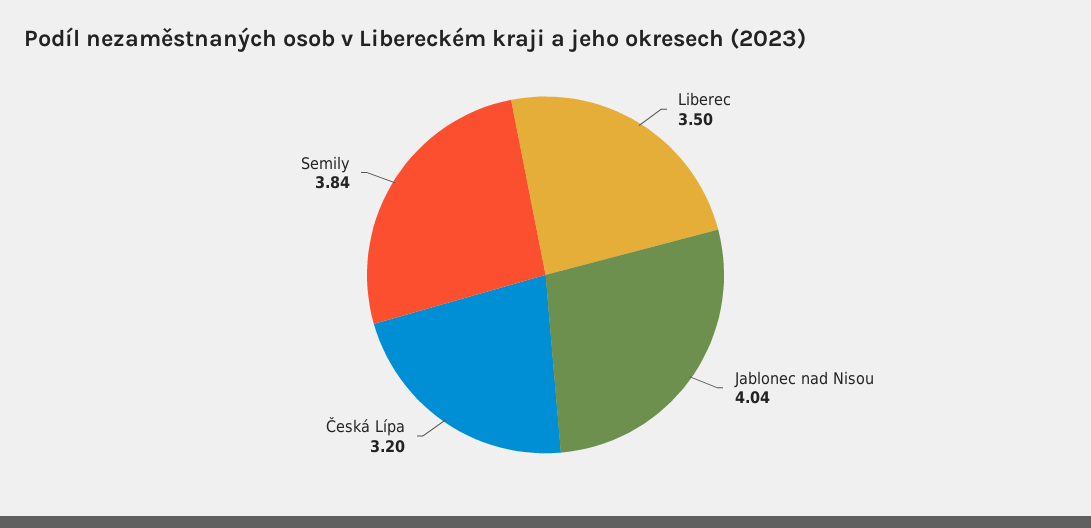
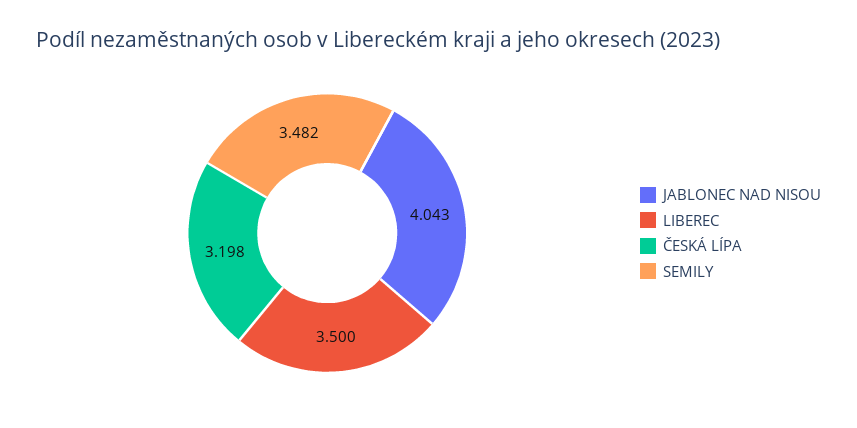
  {
    "Liberec": 3.5,
    "Jablonec nad Nisou": 4.043,
    "Česká Lípa": 3.198,
-   "Semily": 3.84
+   "Semily": 3.482
  }

